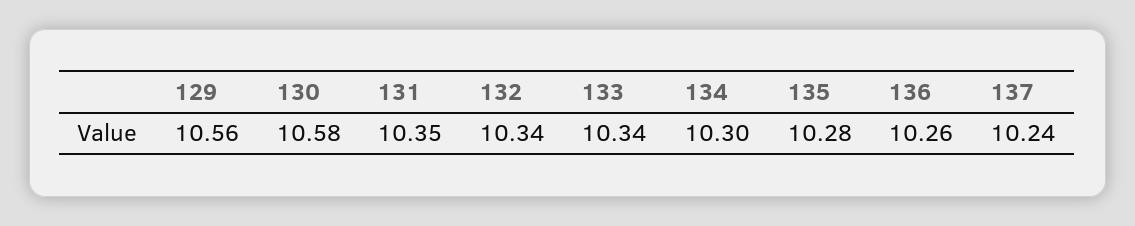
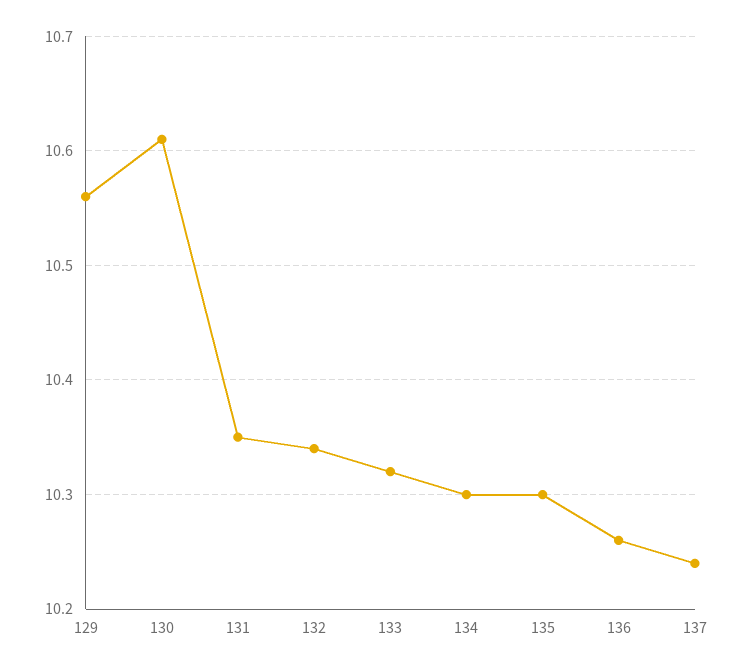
  {
    "129": 10.56,
-   "130": 10.58,
+   "130": 10.61,
    "131": 10.35,
    "132": 10.34,
-   "133": 10.34,
+   "133": 10.32,
    "134": 10.3,
-   "135": 10.28,
+   "135": 10.3,
    "136": 10.26,
    "137": 10.24
  }

